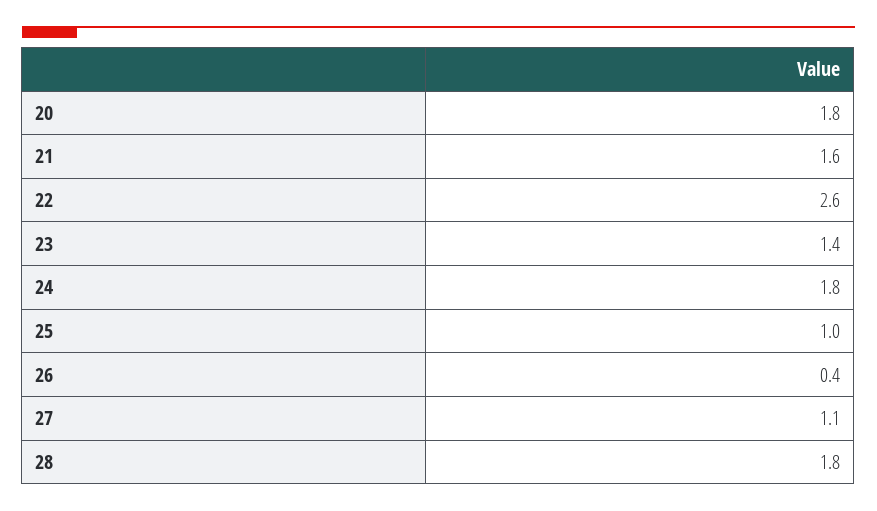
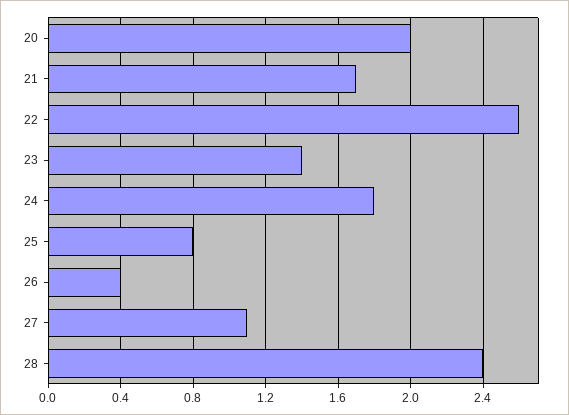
  {
-   "20": 1.8,
+   "20": 2,
-   "21": 1.6,
+   "21": 1.7,
    "22": 2.6,
    "23": 1.4,
    "24": 1.8,
-   "25": 1,
+   "25": 0.8,
    "26": 0.4,
    "27": 1.1,
-   "28": 1.8
+   "28": 2.4
  }

